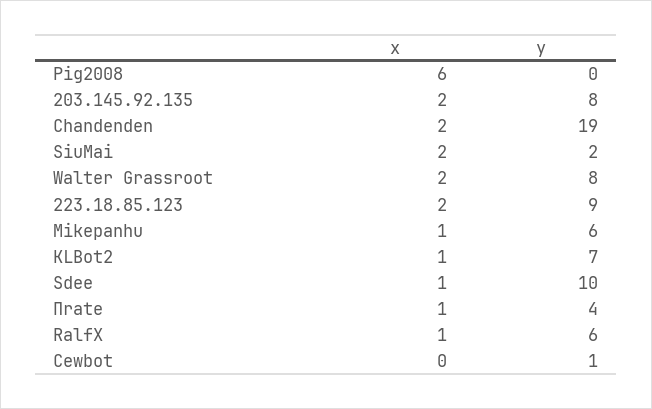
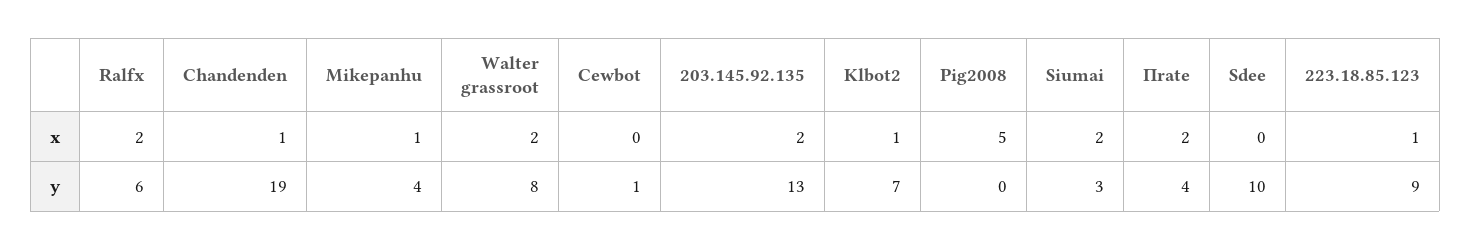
  {
    "x": {
-     "Pig2008": 6,
+     "Pig2008": 5,
      "203.145.92.135": 2,
-     "Chandenden": 2,
+     "Chandenden": 1,
      "SiuMai": 2,
      "Walter Grassroot": 2,
-     "223.18.85.123": 2,
+     "223.18.85.123": 1,
      "Mikepanhu": 1,
      "KLBot2": 1,
-     "Sdee": 1,
+     "Sdee": 0,
-     "Πrate": 1,
+     "Πrate": 2,
-     "RalfX": 1,
+     "RalfX": 2,
      "Cewbot": 0
    },
    "y": {
      "Pig2008": 0,
-     "203.145.92.135": 8,
+     "203.145.92.135": 13,
      "Chandenden": 19,
-     "SiuMai": 2,
+     "SiuMai": 3,
      "Walter Grassroot": 8,
      "223.18.85.123": 9,
-     "Mikepanhu": 6,
+     "Mikepanhu": 4,
      "KLBot2": 7,
      "Sdee": 10,
      "Πrate": 4,
      "RalfX": 6,
      "Cewbot": 1
    }
  }

